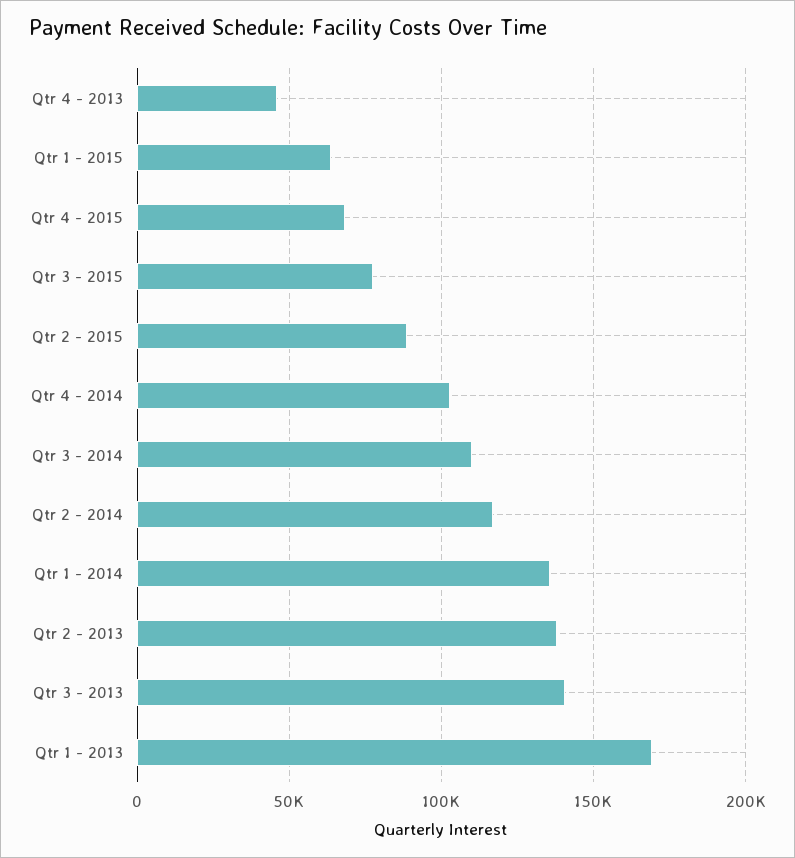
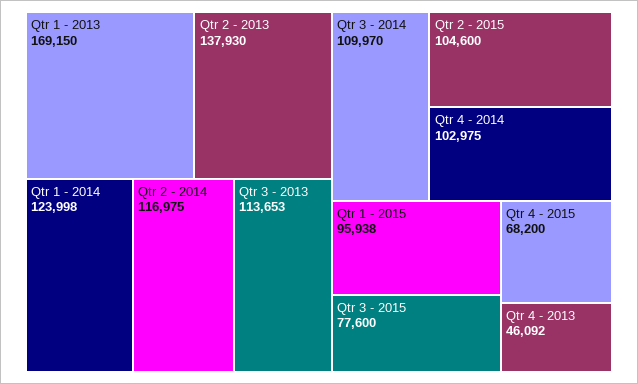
  {
    "Qtr 4 - 2013": 46092,
-   "Qtr 1 - 2015": 65000,
+   "Qtr 1 - 2015": 95938,
    "Qtr 4 - 2015": 68200,
    "Qtr 3 - 2015": 77600,
-   "Qtr 2 - 2015": 90000,
+   "Qtr 2 - 2015": 104600,
    "Qtr 4 - 2014": 102975,
    "Qtr 3 - 2014": 109970,
    "Qtr 2 - 2014": 116975,
-   "Qtr 1 - 2014": 135000,
+   "Qtr 1 - 2014": 123998,
    "Qtr 2 - 2013": 137930,
-   "Qtr 3 - 2013": 140000,
+   "Qtr 3 - 2013": 113653,
    "Qtr 1 - 2013": 169150
  }

